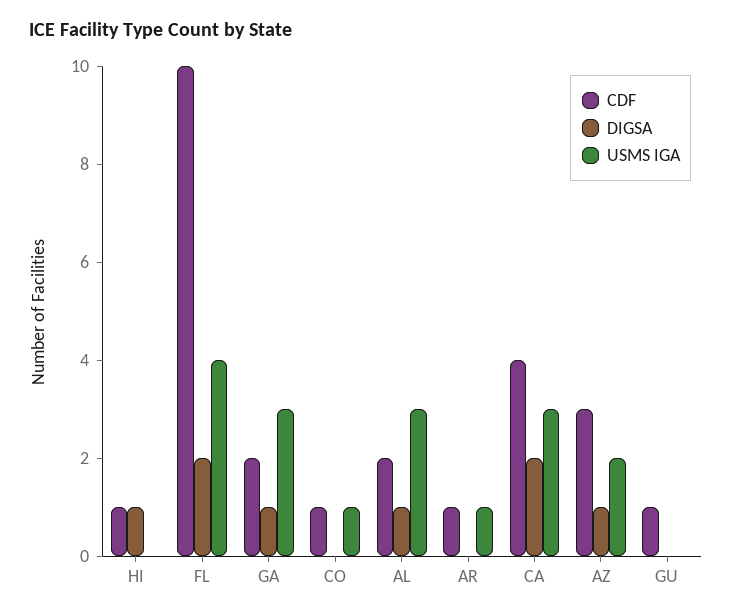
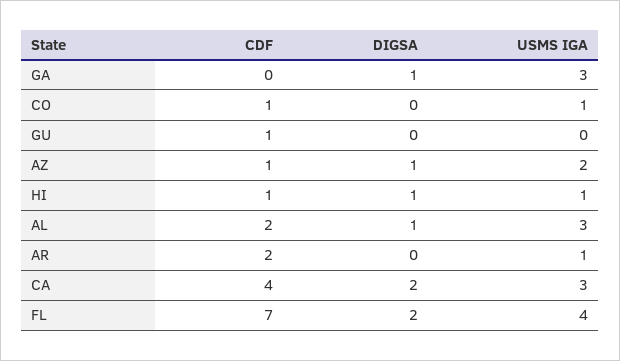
  {
    "CDF": {
      "HI": 1,
-     "FL": 10,
+     "FL": 7,
-     "GA": 2,
+     "GA": 0,
      "CO": 1,
      "AL": 2,
-     "AR": 1,
+     "AR": 2,
      "CA": 4,
-     "AZ": 3,
+     "AZ": 1,
      "GU": 1
    },
    "DIGSA": {
      "HI": 1,
      "FL": 2,
      "GA": 1,
      "CO": 0,
      "AL": 1,
      "AR": 0,
      "CA": 2,
      "AZ": 1,
      "GU": 0
    },
    "USMS IGA": {
-     "HI": 0,
+     "HI": 1,
      "FL": 4,
      "GA": 3,
      "CO": 1,
      "AL": 3,
      "AR": 1,
      "CA": 3,
      "AZ": 2,
      "GU": 0
    }
  }

